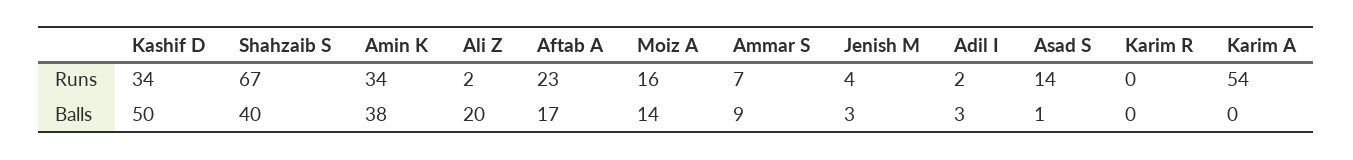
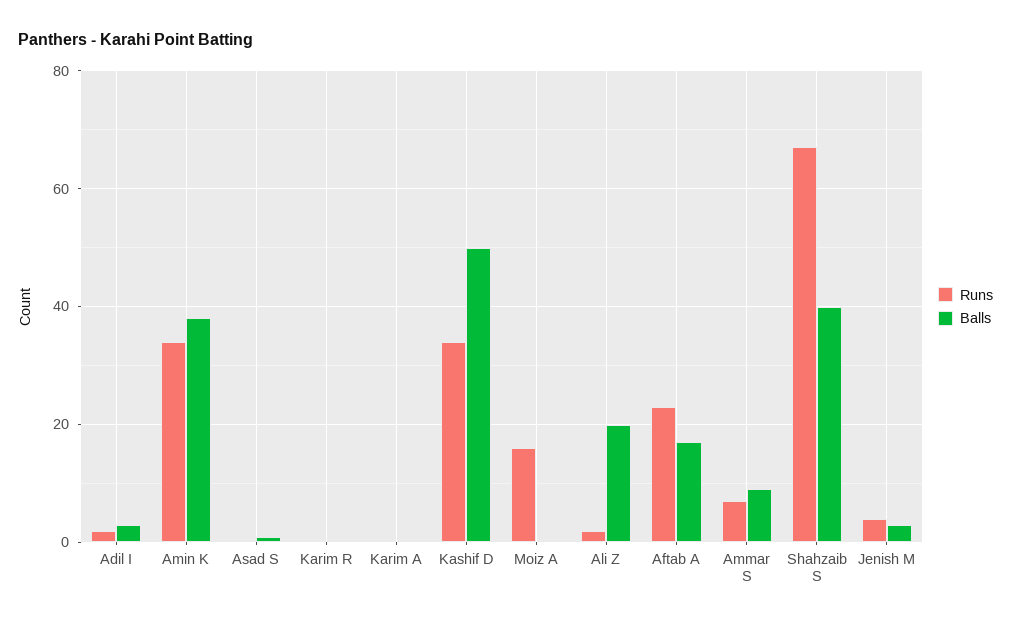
  {
    "Runs": {
      "Kashif D": 34,
      "Shahzaib S": 67,
      "Amin K": 34,
      "Ali Z": 2,
      "Aftab A": 23,
      "Moiz A": 16,
      "Ammar S": 7,
      "Jenish M": 4,
      "Adil I": 2,
-     "Asad S": 14,
+     "Asad S": 0,
      "Karim R": 0,
-     "Karim A": 54
+     "Karim A": 0
    },
    "Balls": {
      "Kashif D": 50,
      "Shahzaib S": 40,
      "Amin K": 38,
      "Ali Z": 20,
      "Aftab A": 17,
-     "Moiz A": 14,
+     "Moiz A": 0,
      "Ammar S": 9,
      "Jenish M": 3,
      "Adil I": 3,
      "Asad S": 1,
      "Karim R": 0,
      "Karim A": 0
    }
  }

